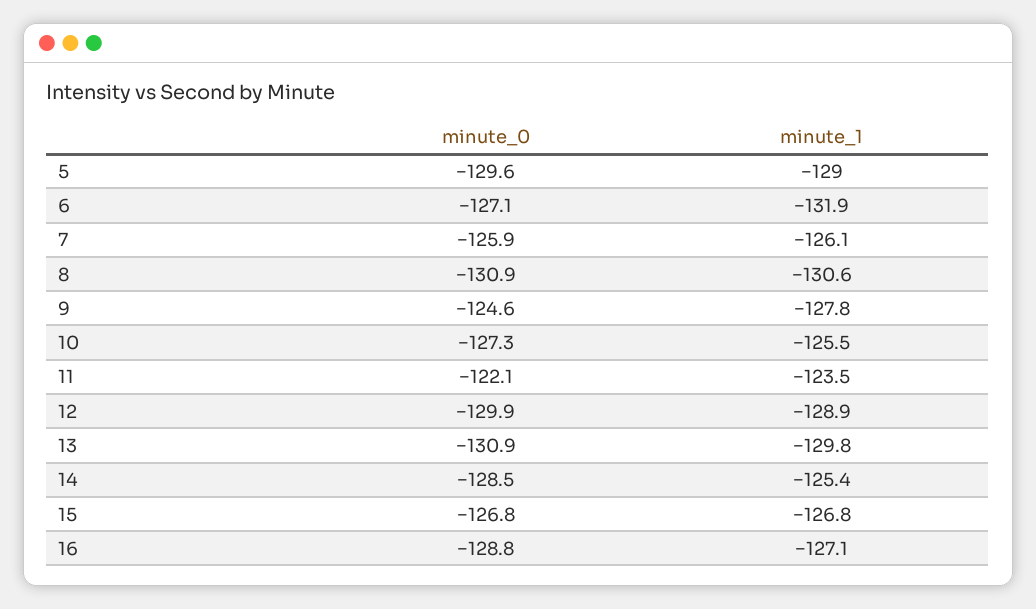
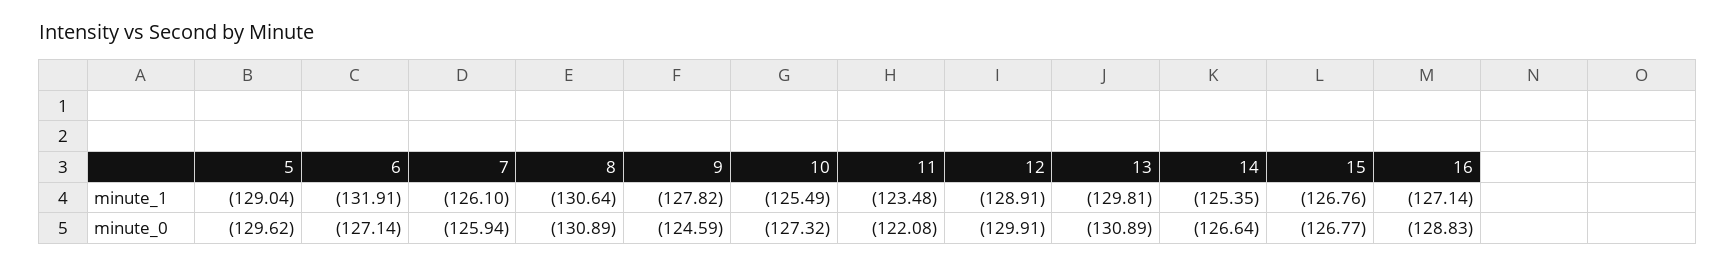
  {
    "minute_0": {
      "5": -129.62,
      "6": -127.14,
      "7": -125.94,
      "8": -130.89,
      "9": -124.59,
      "10": -127.32,
      "11": -122.08,
      "12": -129.91,
      "13": -130.89,
-     "14": -128.5,
+     "14": -126.64,
      "15": -126.77,
      "16": -128.83
    },
    "minute_1": {
      "5": -129.04,
      "6": -131.91,
      "7": -126.1,
      "8": -130.64,
      "9": -127.82,
      "10": -125.49,
      "11": -123.48,
      "12": -128.91,
      "13": -129.81,
      "14": -125.35,
      "15": -126.76,
      "16": -127.14
    }
  }

